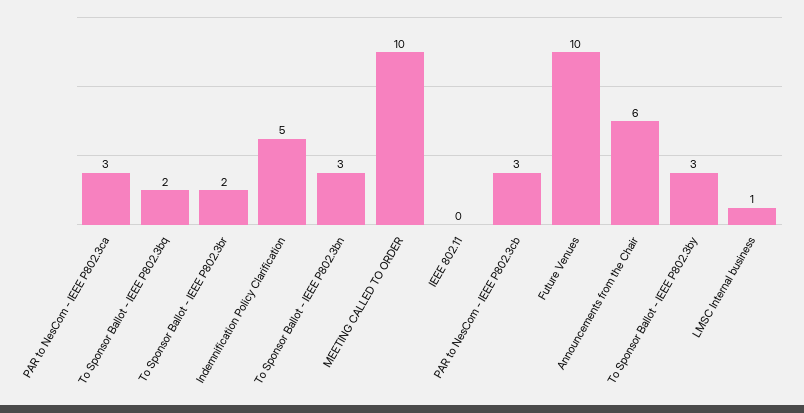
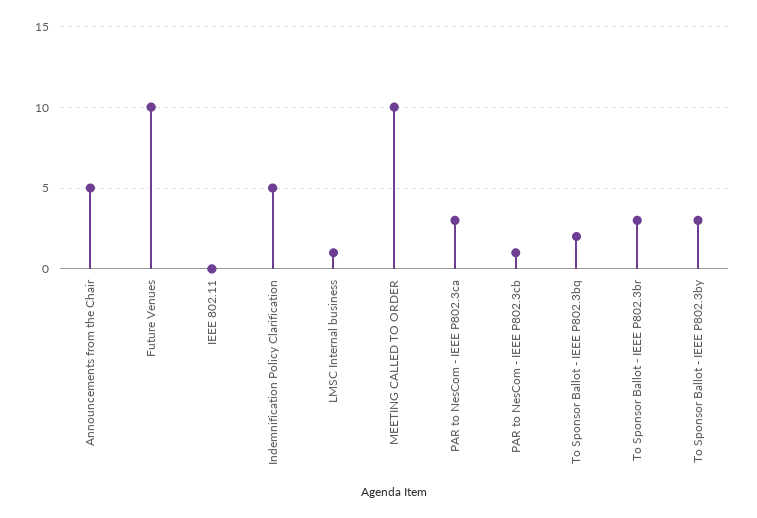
  {
    "PAR to NesCom - IEEE P802.3ca": 3,
    "To Sponsor Ballot - IEEE P802.3bq": 2,
-   "To Sponsor Ballot - IEEE P802.3br": 2,
+   "To Sponsor Ballot - IEEE P802.3br": 3,
    "Indemnification Policy Clarification": 5,
-   "To Sponsor Ballot - IEEE P802.3bn": 3,
    "MEETING CALLED TO ORDER": 10,
    "IEEE 802.11": 0,
-   "PAR to NesCom - IEEE P802.3cb": 3,
+   "PAR to NesCom - IEEE P802.3cb": 1,
    "Future Venues": 10,
-   "Announcements from the Chair": 6,
+   "Announcements from the Chair": 5,
    "To Sponsor Ballot - IEEE P802.3by": 3,
    "LMSC Internal business": 1
  }

